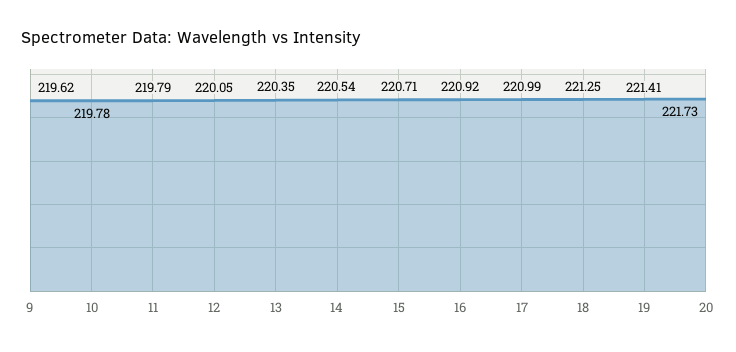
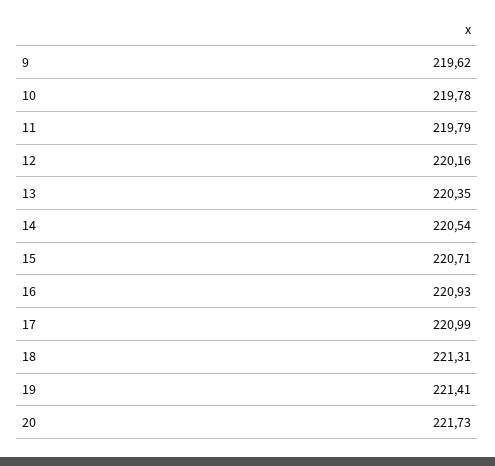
  {
    "9": 219.62,
    "10": 219.78,
    "11": 219.79,
-   "12": 220.05,
+   "12": 220.16,
    "13": 220.35,
    "14": 220.54,
    "15": 220.71,
-   "16": 220.92,
+   "16": 220.93,
    "17": 220.99,
-   "18": 221.25,
+   "18": 221.31,
    "19": 221.41,
    "20": 221.73
  }

